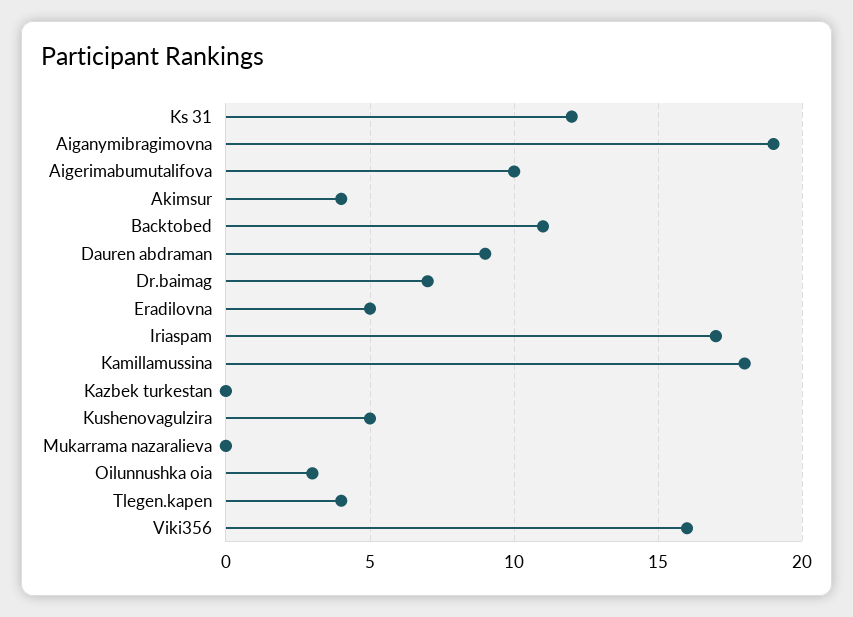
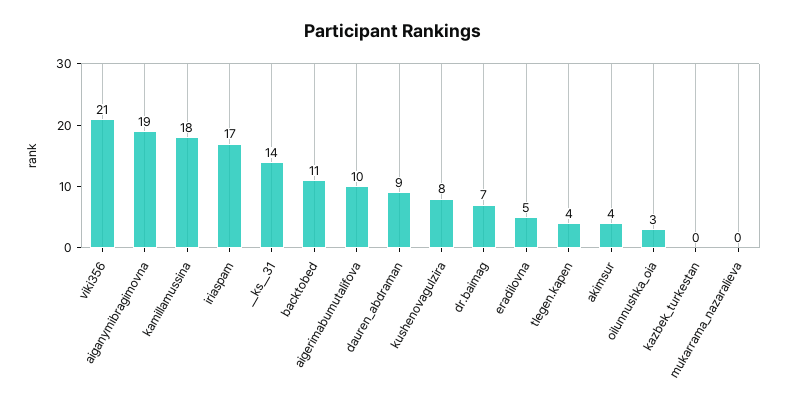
  {
-   "Ks  31": 12,
+   "Ks  31": 14,
    "Aiganymibragimovna": 19,
    "Aigerimabumutalifova": 10,
    "Akimsur": 4,
    "Backtobed": 11,
    "Dauren abdraman": 9,
    "Dr.baimag": 7,
    "Eradilovna": 5,
    "Iriaspam": 17,
    "Kamillamussina": 18,
    "Kazbek turkestan": 0,
-   "Kushenovagulzira": 5,
+   "Kushenovagulzira": 8,
    "Mukarrama nazaralieva": 0,
    "Oilunnushka oia": 3,
    "Tlegen.kapen": 4,
-   "Viki356": 16
+   "Viki356": 21
  }

